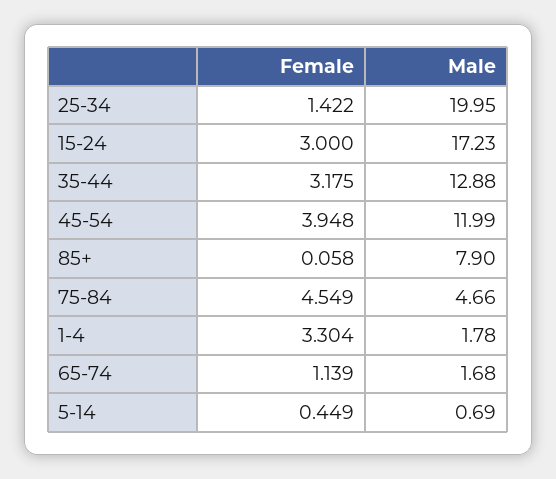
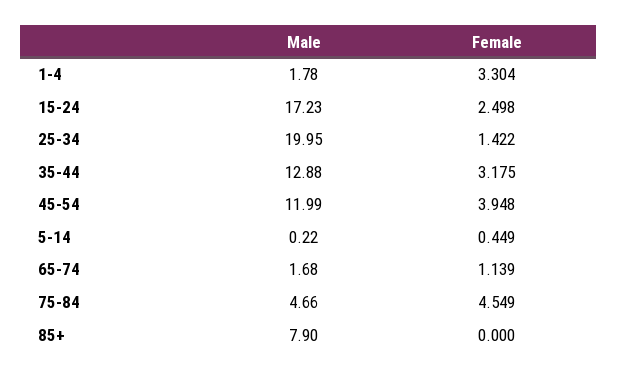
  {
    "Female": {
      "25-34": 1.422,
-     "15-24": 3,
+     "15-24": 2.498,
      "35-44": 3.175,
      "45-54": 3.948,
-     "85+": 0.058,
+     "85+": 0,
      "75-84": 4.549,
      "1-4": 3.304,
      "65-74": 1.139,
      "5-14": 0.449
    },
    "Male": {
      "25-34": 19.95,
      "15-24": 17.23,
      "35-44": 12.88,
      "45-54": 11.99,
      "85+": 7.9,
      "75-84": 4.66,
      "1-4": 1.78,
      "65-74": 1.68,
-     "5-14": 0.69
+     "5-14": 0.22
    }
  }

